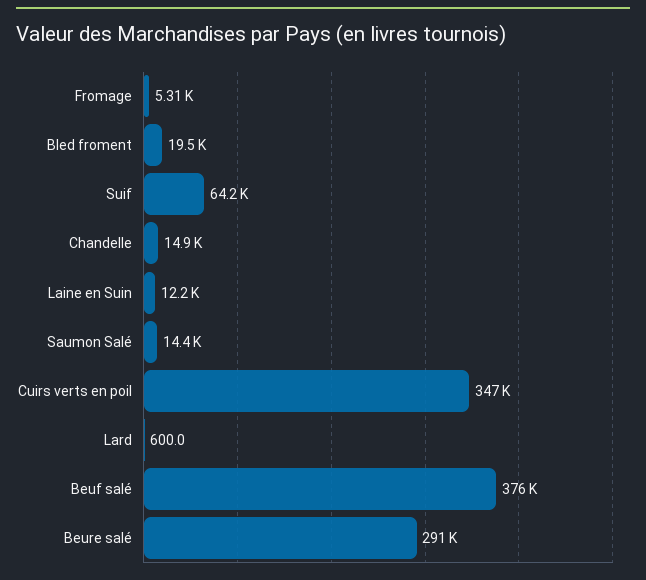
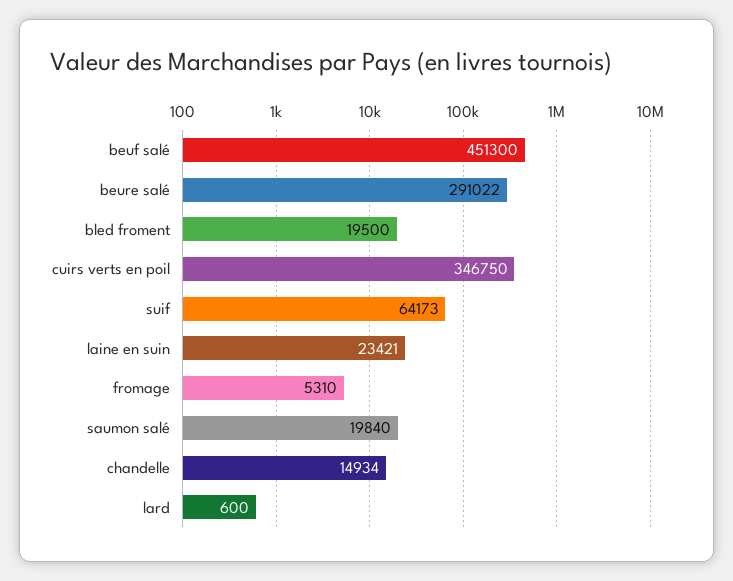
  {
    "Fromage": 5310,
    "Bled froment": 19500,
    "Suif": 64173,
    "Chandelle": 14934,
-   "Laine en Suin": 12200,
+   "Laine en Suin": 23421,
-   "Saumon Salé": 14400,
+   "Saumon Salé": 19840,
    "Cuirs verts en poil": 346750,
    "Lard": 600,
-   "Beuf salé": 376000,
+   "Beuf salé": 451300,
    "Beure salé": 291022
  }

